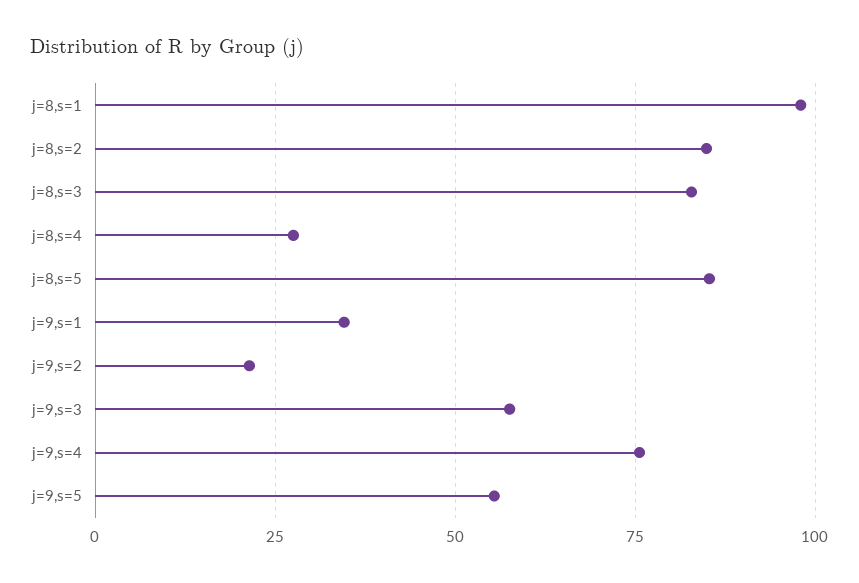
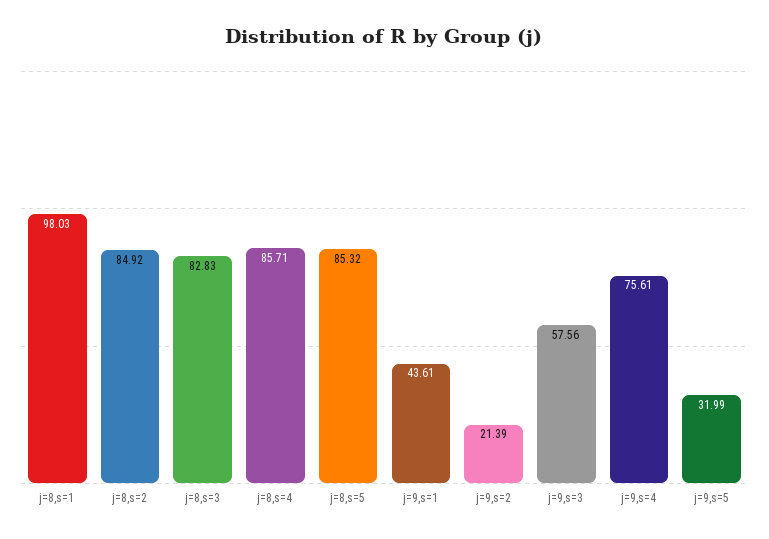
  {
    "j=8,s=1": 98.03,
    "j=8,s=2": 84.92,
    "j=8,s=3": 82.83,
-   "j=8,s=4": 27.5,
+   "j=8,s=4": 85.71,
    "j=8,s=5": 85.32,
-   "j=9,s=1": 35,
+   "j=9,s=1": 43.61,
    "j=9,s=2": 21.39,
    "j=9,s=3": 57.56,
    "j=9,s=4": 75.61,
-   "j=9,s=5": 55
+   "j=9,s=5": 31.99
  }

